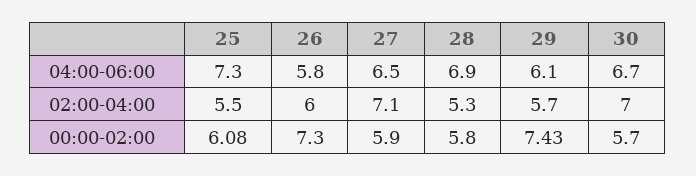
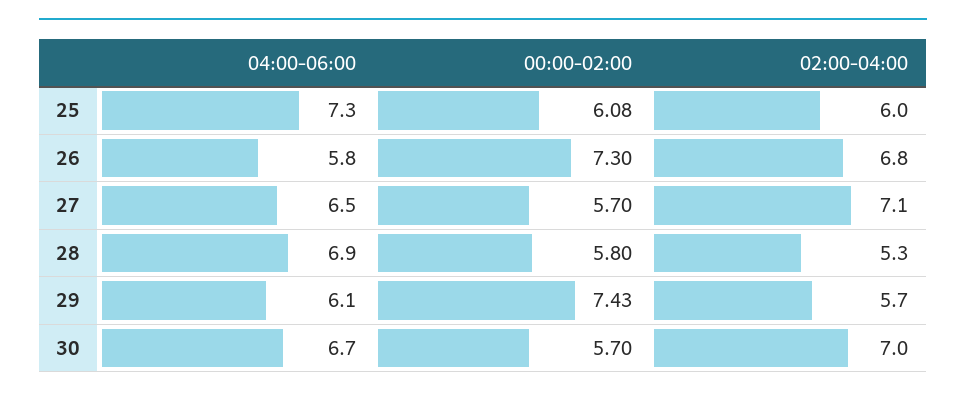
  {
    "25": {
      "04:00-06:00": 7.3,
-     "02:00-04:00": 5.5,
+     "02:00-04:00": 6,
      "00:00-02:00": 6.08
    },
    "26": {
      "04:00-06:00": 5.8,
-     "02:00-04:00": 6,
+     "02:00-04:00": 6.8,
      "00:00-02:00": 7.3
    },
    "27": {
      "04:00-06:00": 6.5,
      "02:00-04:00": 7.1,
-     "00:00-02:00": 5.9
+     "00:00-02:00": 5.7
    },
    "28": {
      "04:00-06:00": 6.9,
      "02:00-04:00": 5.3,
      "00:00-02:00": 5.8
    },
    "29": {
      "04:00-06:00": 6.1,
      "02:00-04:00": 5.7,
      "00:00-02:00": 7.43
    },
    "30": {
      "04:00-06:00": 6.7,
      "02:00-04:00": 7,
      "00:00-02:00": 5.7
    }
  }

